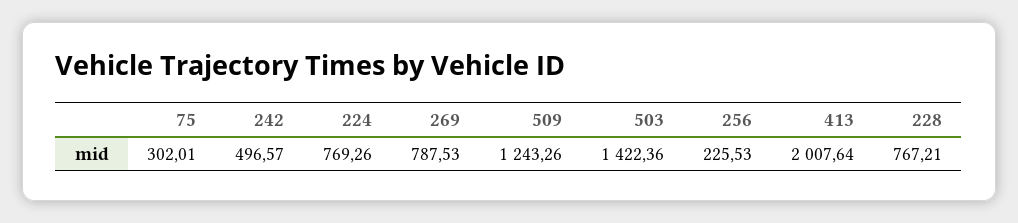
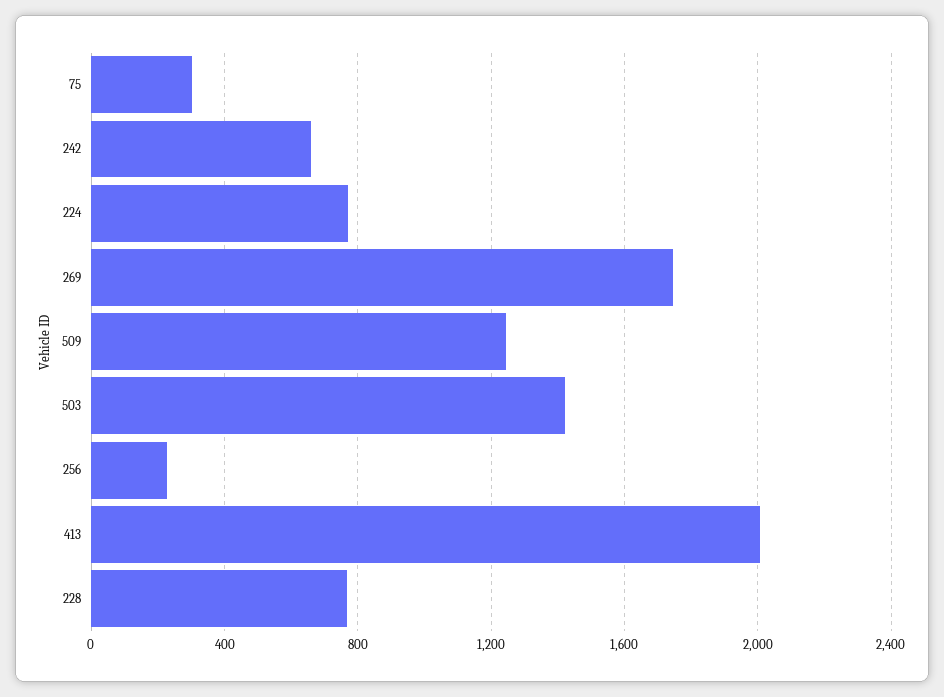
  {
    "75": 302.01,
-   "242": 496.57,
+   "242": 650,
    "224": 769.26,
-   "269": 787.53,
+   "269": 1750,
    "509": 1243.26,
    "503": 1422.36,
    "256": 225.53,
    "413": 2007.64,
    "228": 767.21
  }

